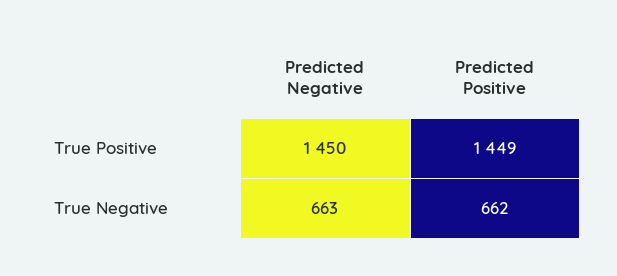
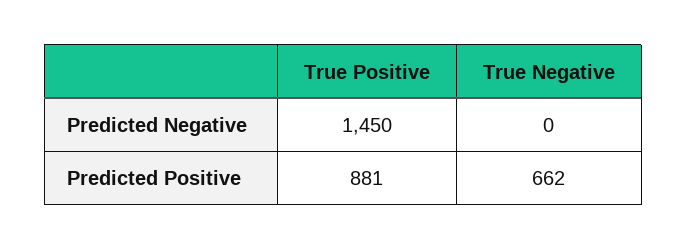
  {
    "Predicted Negative": {
      "True Positive": 1450,
-     "True Negative": 663
+     "True Negative": 0
    },
    "Predicted Positive": {
-     "True Positive": 1449,
+     "True Positive": 881,
      "True Negative": 662
    }
  }

